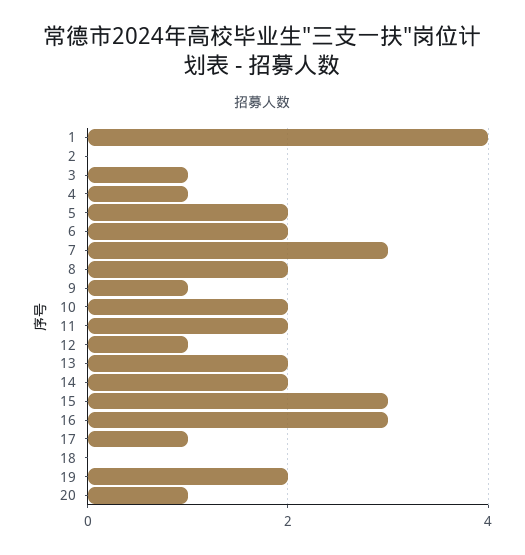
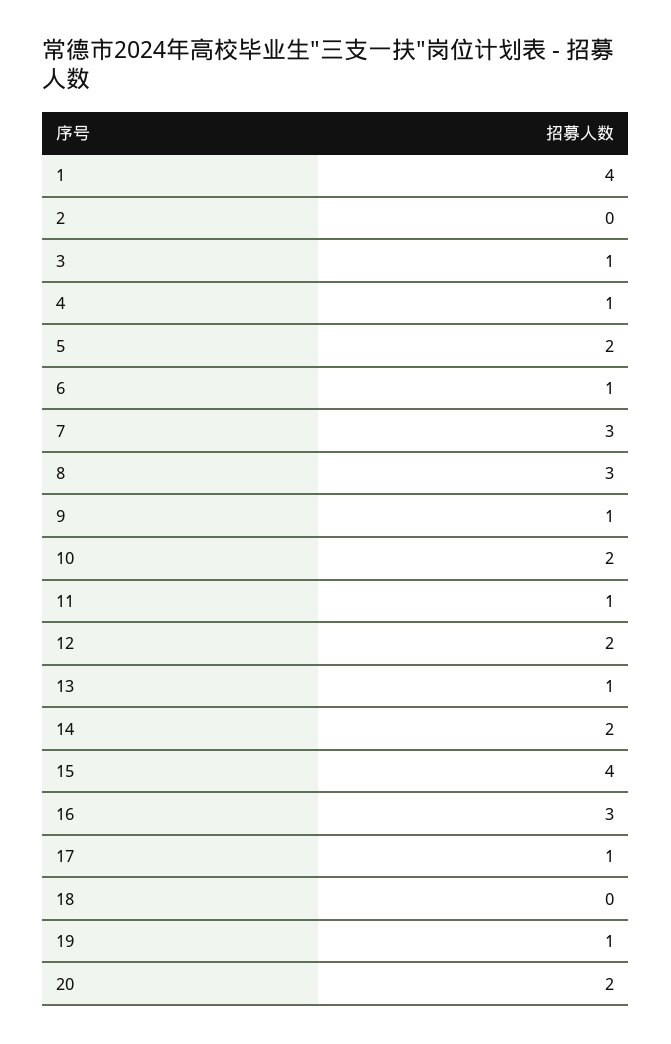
  {
    "1": 4,
    "2": 0,
    "3": 1,
    "4": 1,
    "5": 2,
-   "6": 2,
+   "6": 1,
    "7": 3,
-   "8": 2,
+   "8": 3,
    "9": 1,
    "10": 2,
-   "11": 2,
+   "11": 1,
-   "12": 1,
+   "12": 2,
-   "13": 2,
+   "13": 1,
    "14": 2,
-   "15": 3,
+   "15": 4,
    "16": 3,
    "17": 1,
    "18": 0,
-   "19": 2,
+   "19": 1,
-   "20": 1
+   "20": 2
  }

